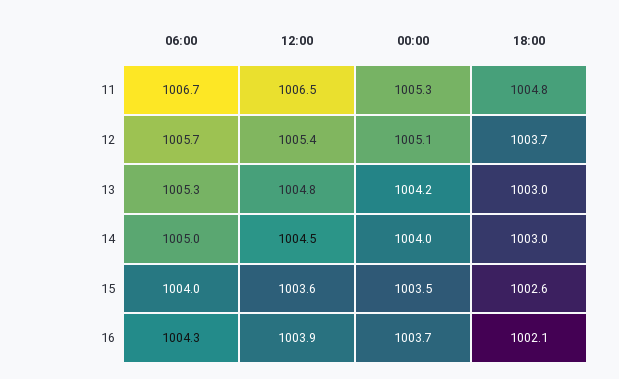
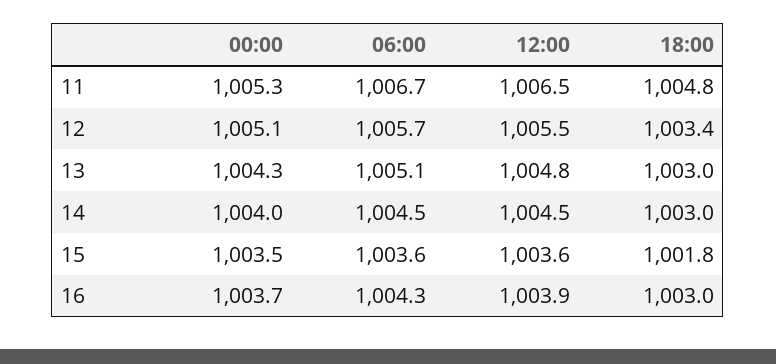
  {
    "06:00": {
      "11": 1006.7,
      "12": 1005.7,
-     "13": 1005.3,
+     "13": 1005.1,
-     "14": 1005,
+     "14": 1004.5,
-     "15": 1004,
+     "15": 1003.6,
      "16": 1004.3
    },
    "12:00": {
      "11": 1006.5,
-     "12": 1005.4,
+     "12": 1005.5,
      "13": 1004.8,
      "14": 1004.5,
      "15": 1003.6,
      "16": 1003.9
    },
    "00:00": {
      "11": 1005.3,
      "12": 1005.1,
-     "13": 1004.2,
+     "13": 1004.3,
      "14": 1004,
      "15": 1003.5,
      "16": 1003.7
    },
    "18:00": {
      "11": 1004.8,
-     "12": 1003.7,
+     "12": 1003.4,
      "13": 1003,
      "14": 1003,
-     "15": 1002.6,
+     "15": 1001.8,
-     "16": 1002.1
+     "16": 1003
    }
  }

